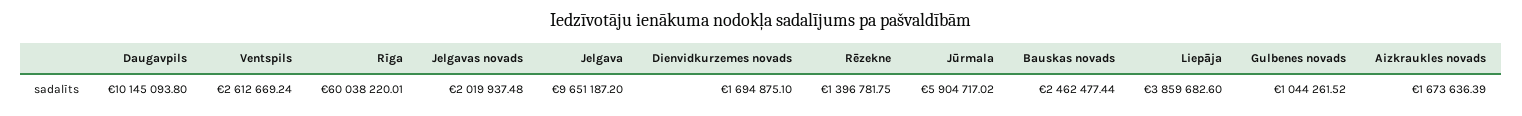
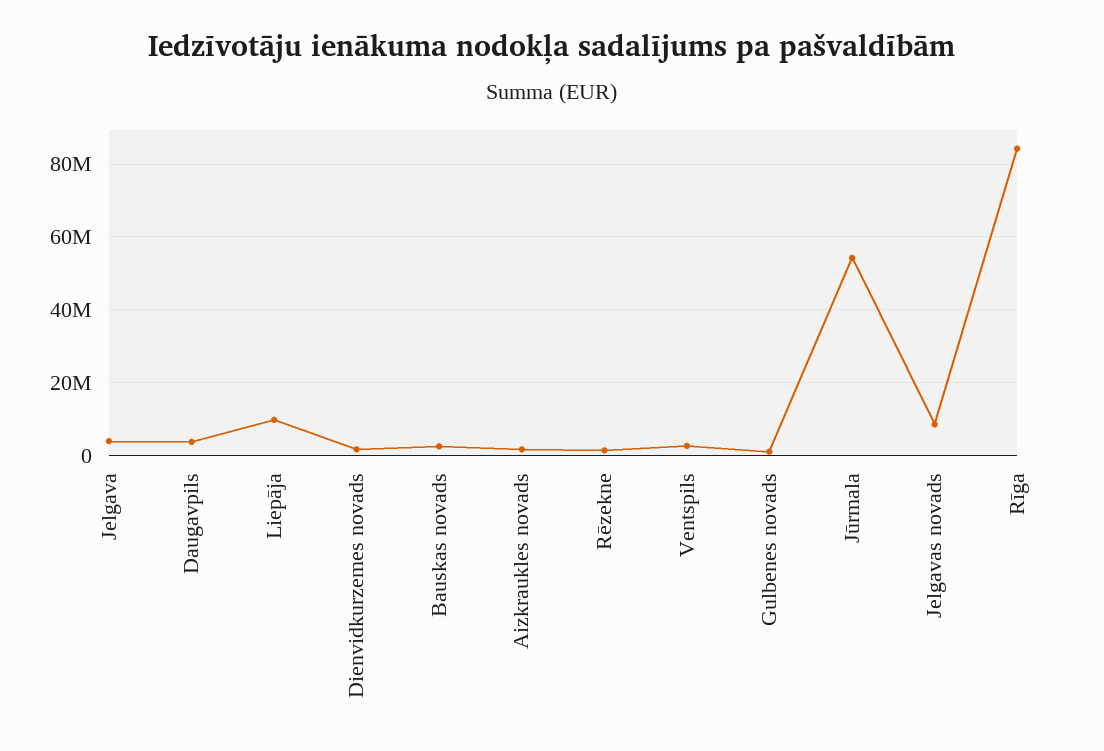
  {
-   "Daugavpils": 10145093.8,
+   "Daugavpils": 4000000,
    "Ventspils": 2612669.24,
-   "Rīga": 60038220.01,
+   "Rīga": 84000000,
-   "Jelgavas novads": 2019937.48,
+   "Jelgavas novads": 8000000,
-   "Jelgava": 9651187.2,
+   "Jelgava": 4000000,
    "Dienvidkurzemes novads": 1694875.1,
    "Rēzekne": 1396781.75,
-   "Jūrmala": 5904717.02,
+   "Jūrmala": 54000000,
    "Bauskas novads": 2462477.44,
-   "Liepāja": 3859682.6,
+   "Liepāja": 10000000,
    "Gulbenes novads": 1044261.52,
    "Aizkraukles novads": 1673636.39
  }

